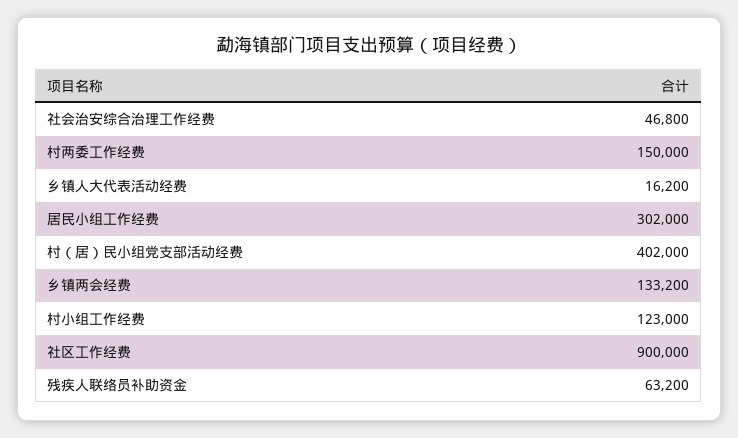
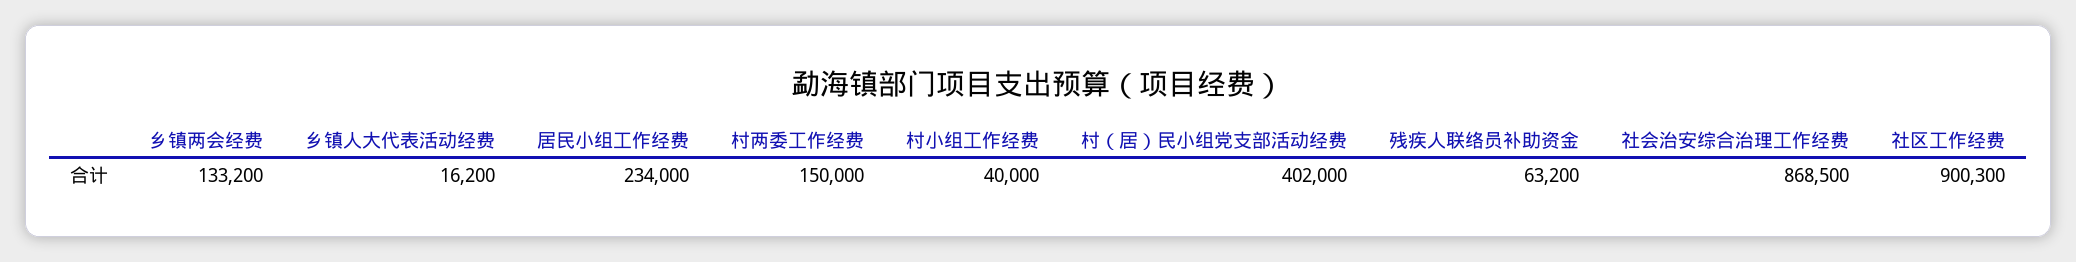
  {
-   "社会治安综合治理工作经费": 46800,
+   "社会治安综合治理工作经费": 868500,
    "村两委工作经费": 150000,
    "乡镇人大代表活动经费": 16200,
-   "居民小组工作经费": 302000,
+   "居民小组工作经费": 234000,
    "村（居）民小组党支部活动经费": 402000,
    "乡镇两会经费": 133200,
-   "村小组工作经费": 123000,
+   "村小组工作经费": 40000,
-   "社区工作经费": 900000,
+   "社区工作经费": 900300,
    "残疾人联络员补助资金": 63200
  }

